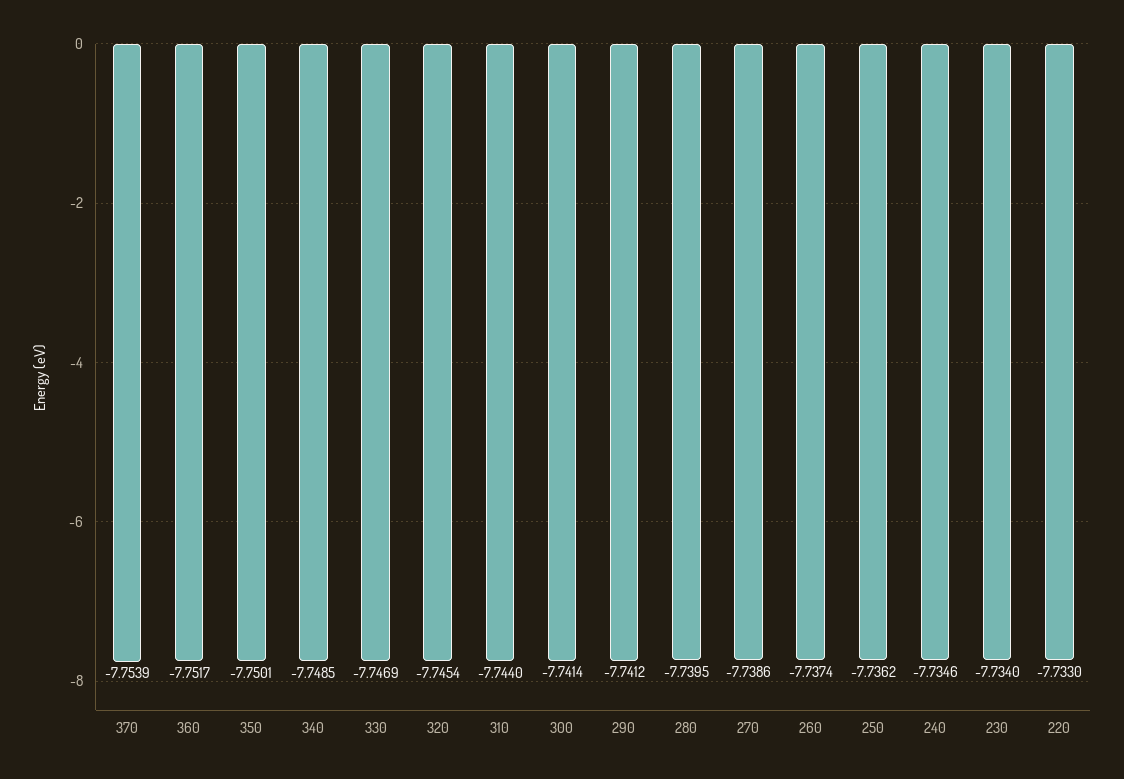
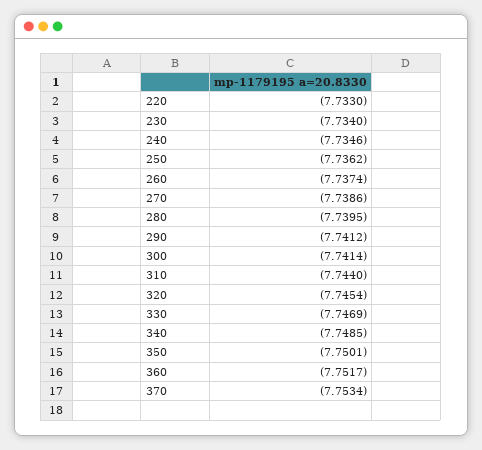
  {
-   "370": -7.7539,
+   "370": -7.7534,
    "360": -7.7517,
    "350": -7.7501,
    "340": -7.7485,
    "330": -7.7469,
    "320": -7.7454,
    "310": -7.744,
    "300": -7.7414,
    "290": -7.7412,
    "280": -7.7395,
    "270": -7.7386,
    "260": -7.7374,
    "250": -7.7362,
    "240": -7.7346,
    "230": -7.734,
    "220": -7.733
  }

